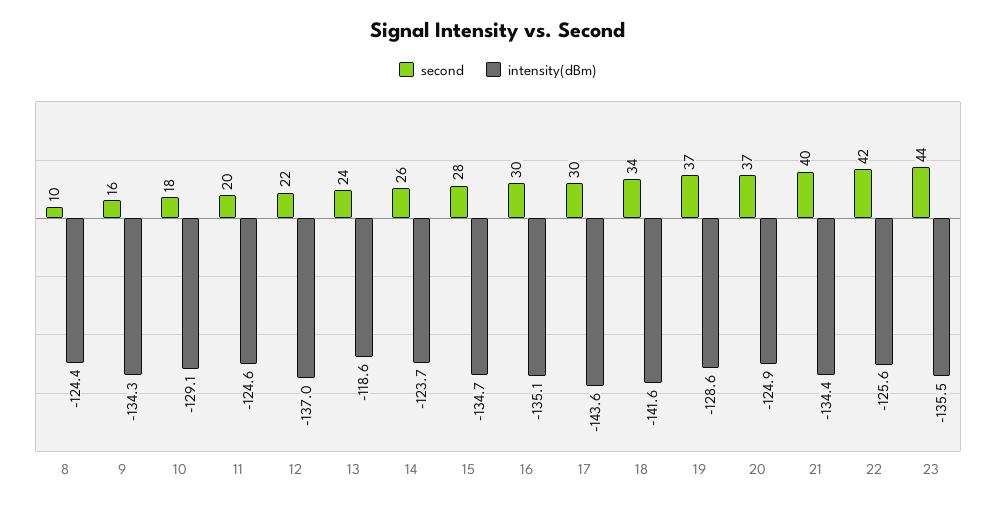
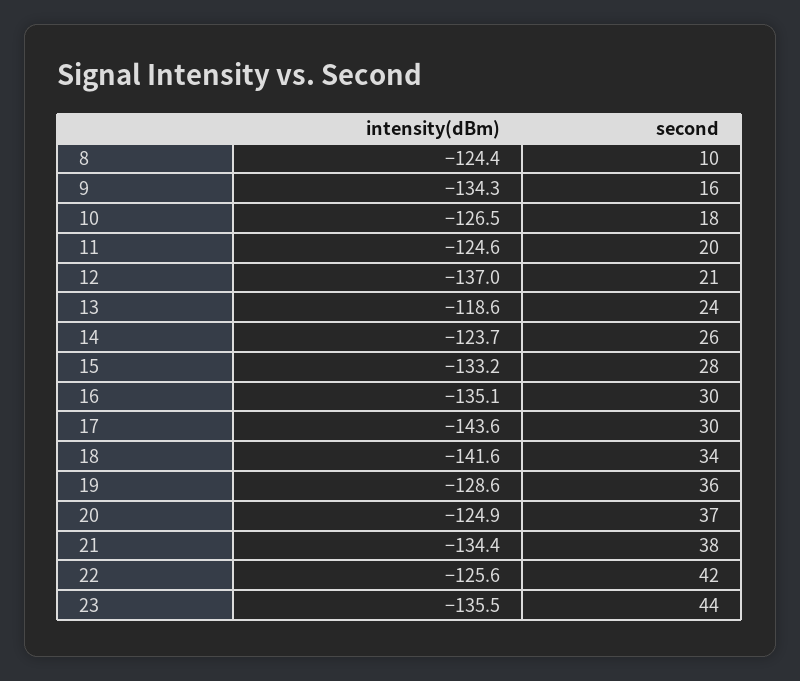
  {
    "second": {
      "8": 10,
      "9": 16,
      "10": 18,
      "11": 20,
-     "12": 22,
+     "12": 21,
      "13": 24,
      "14": 26,
      "15": 28,
      "16": 30,
      "17": 30,
      "18": 34,
-     "19": 37,
+     "19": 36,
      "20": 37,
-     "21": 40,
+     "21": 38,
      "22": 42,
      "23": 44
    },
    "intensity(dBm)": {
      "8": -124.4,
      "9": -134.3,
-     "10": -129.1,
+     "10": -126.5,
      "11": -124.6,
      "12": -137,
      "13": -118.6,
      "14": -123.7,
-     "15": -134.7,
+     "15": -133.2,
      "16": -135.1,
      "17": -143.6,
      "18": -141.6,
      "19": -128.6,
      "20": -124.9,
      "21": -134.4,
      "22": -125.6,
      "23": -135.5
    }
  }

